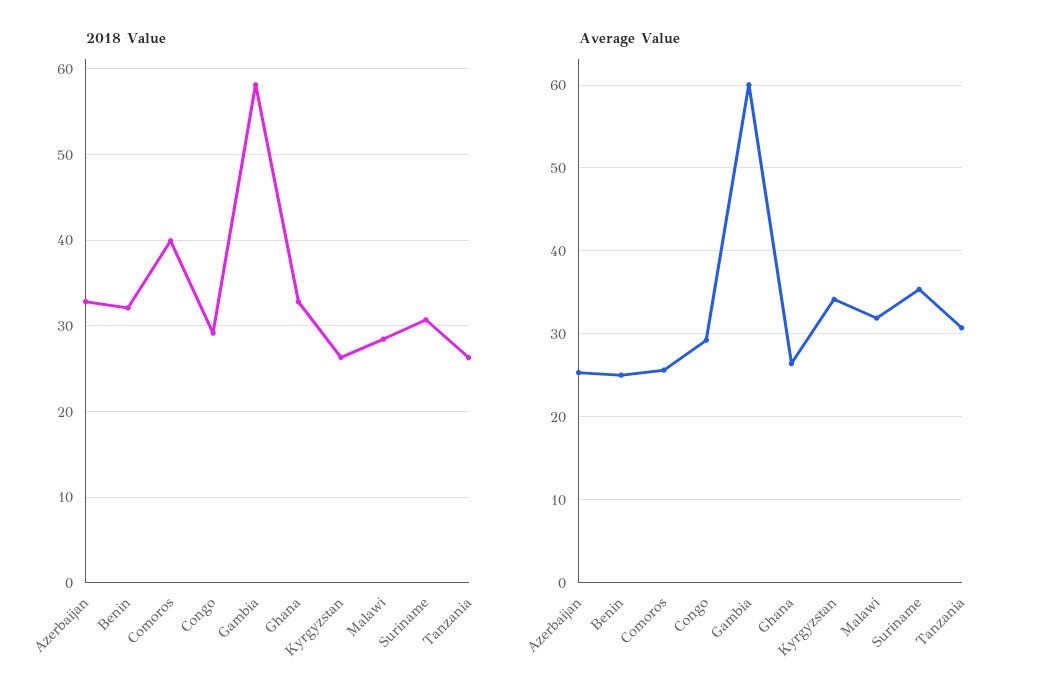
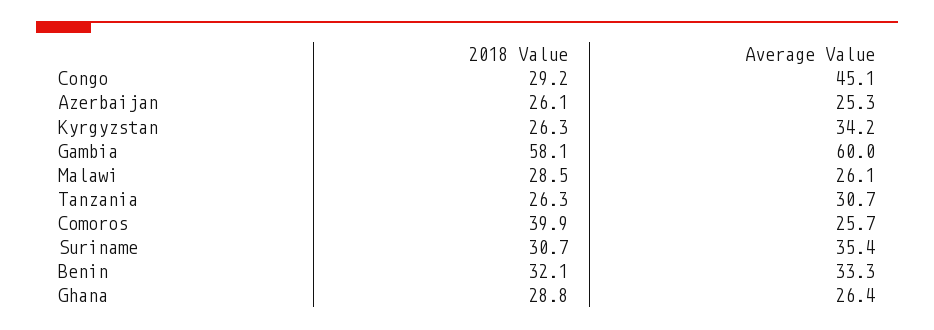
  {
    "2018 Value": {
-     "Azerbaijan": 33,
+     "Azerbaijan": 26.1,
      "Benin": 32.1,
      "Comoros": 39.9,
      "Congo": 29.2,
      "Gambia": 58.1,
-     "Ghana": 33,
+     "Ghana": 28.8,
      "Kyrgyzstan": 26.3,
      "Malawi": 28.5,
      "Suriname": 30.7,
      "Tanzania": 26.3
    },
    "Average Value": {
      "Azerbaijan": 25.3,
-     "Benin": 25,
+     "Benin": 33.3,
      "Comoros": 25.7,
-     "Congo": 29,
+     "Congo": 45.1,
      "Gambia": 60,
      "Ghana": 26.4,
      "Kyrgyzstan": 34.2,
-     "Malawi": 32,
+     "Malawi": 26.1,
      "Suriname": 35.4,
      "Tanzania": 30.7
    }
  }

